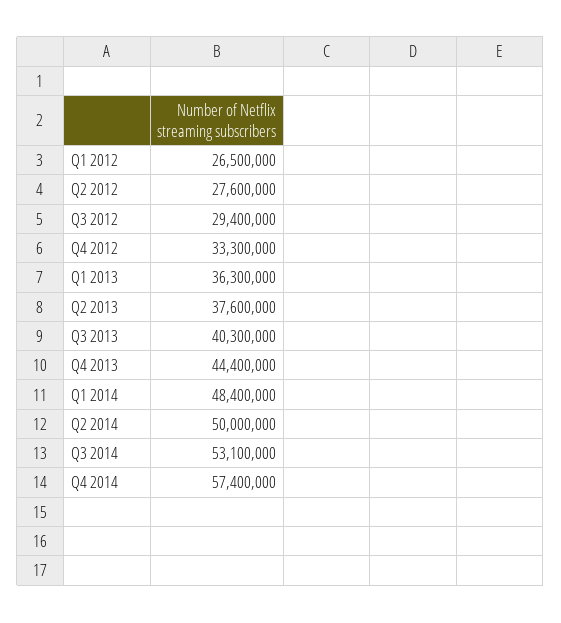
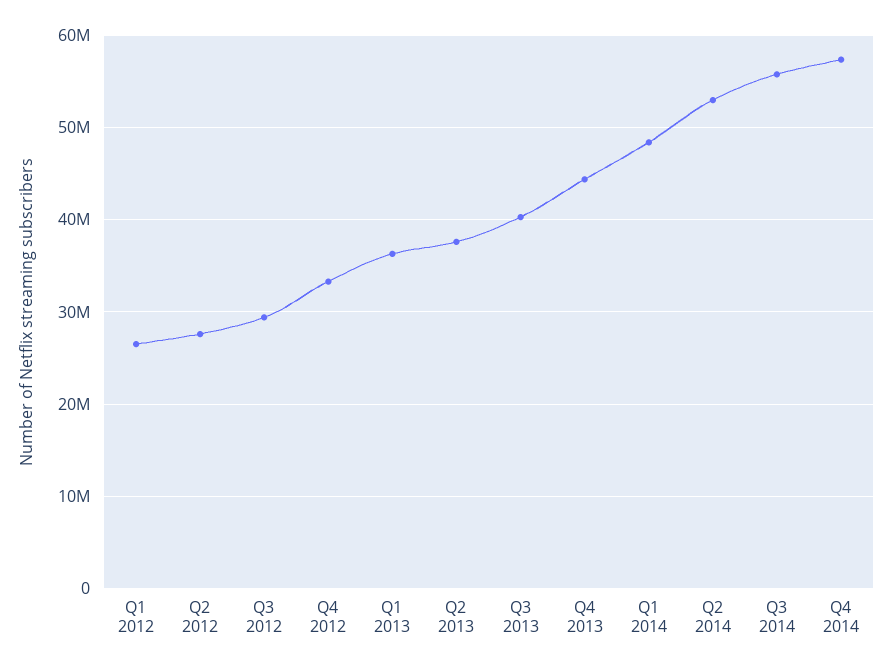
  {
    "Q1 2012": 26500000,
    "Q2 2012": 27600000,
    "Q3 2012": 29400000,
    "Q4 2012": 33300000,
    "Q1 2013": 36300000,
    "Q2 2013": 37600000,
    "Q3 2013": 40300000,
    "Q4 2013": 44400000,
    "Q1 2014": 48400000,
-   "Q2 2014": 50000000,
+   "Q2 2014": 53000000,
-   "Q3 2014": 53100000,
+   "Q3 2014": 56000000,
    "Q4 2014": 57400000
  }

